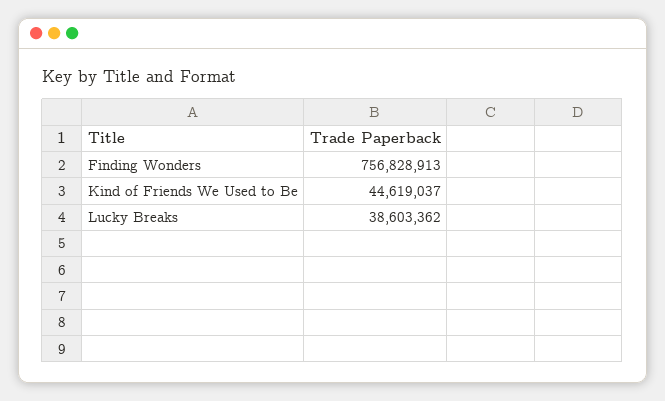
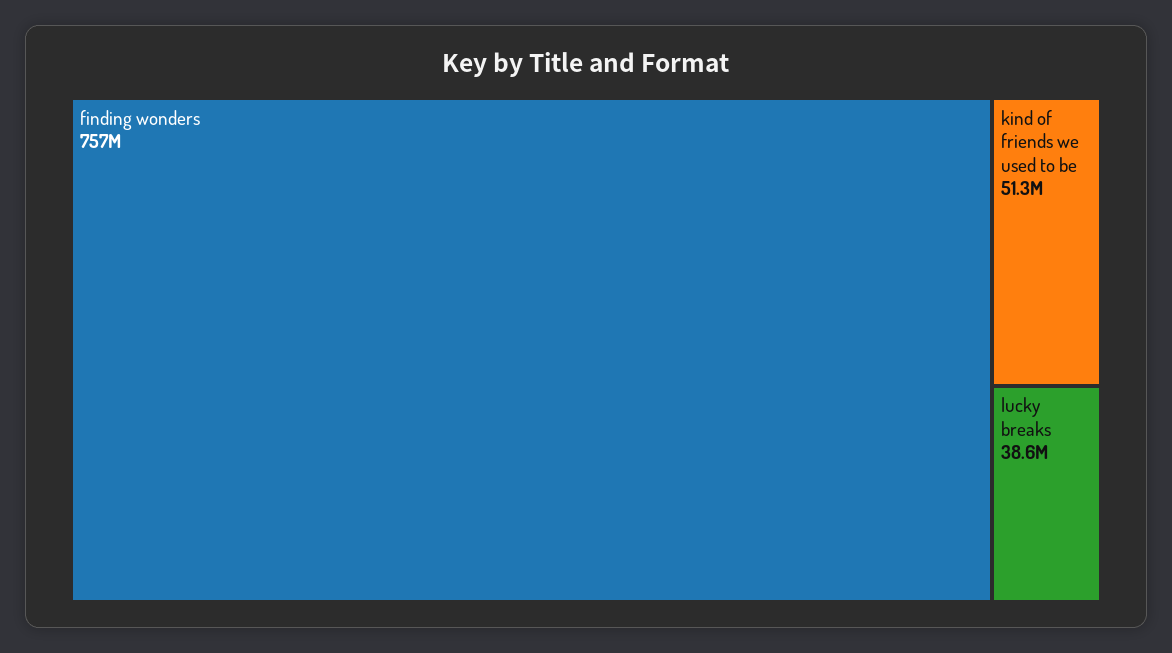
  {
    "Finding Wonders": 756828913,
-   "Kind of Friends We Used to Be": 44619037,
+   "Kind of Friends We Used to Be": 51300000,
    "Lucky Breaks": 38603362
  }

